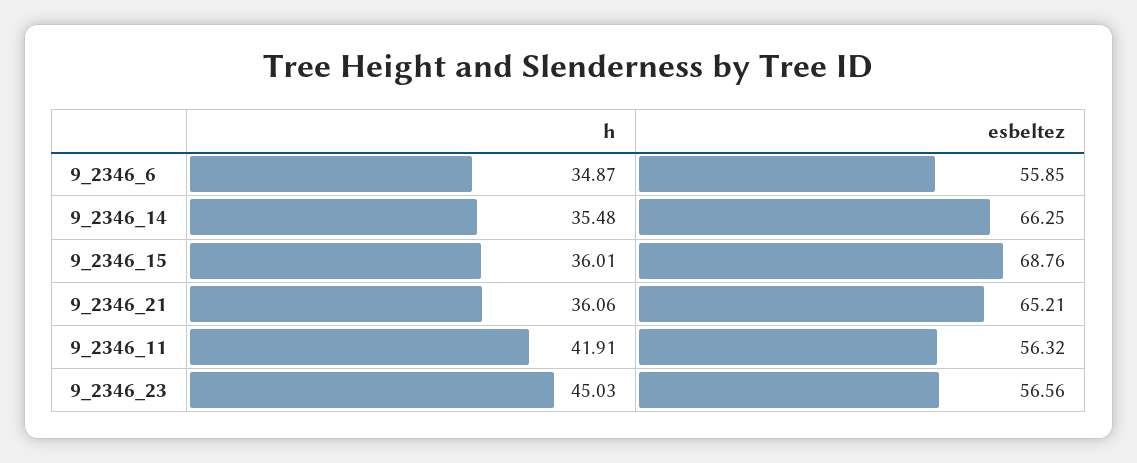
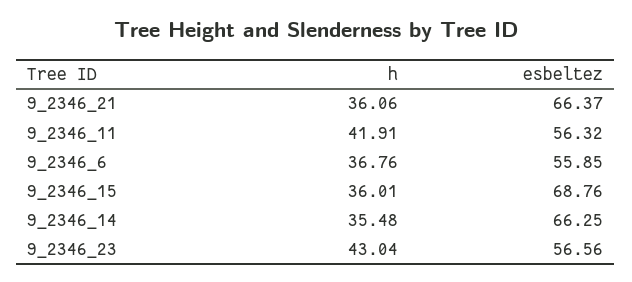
  {
    "h": {
-     "9_2346_6": 34.87,
+     "9_2346_6": 36.76,
      "9_2346_14": 35.48,
      "9_2346_15": 36.01,
      "9_2346_21": 36.06,
      "9_2346_11": 41.91,
-     "9_2346_23": 45.03
+     "9_2346_23": 43.04
    },
    "esbeltez": {
      "9_2346_6": 55.85,
      "9_2346_14": 66.25,
      "9_2346_15": 68.76,
-     "9_2346_21": 65.21,
+     "9_2346_21": 66.37,
      "9_2346_11": 56.32,
      "9_2346_23": 56.56
    }
  }

